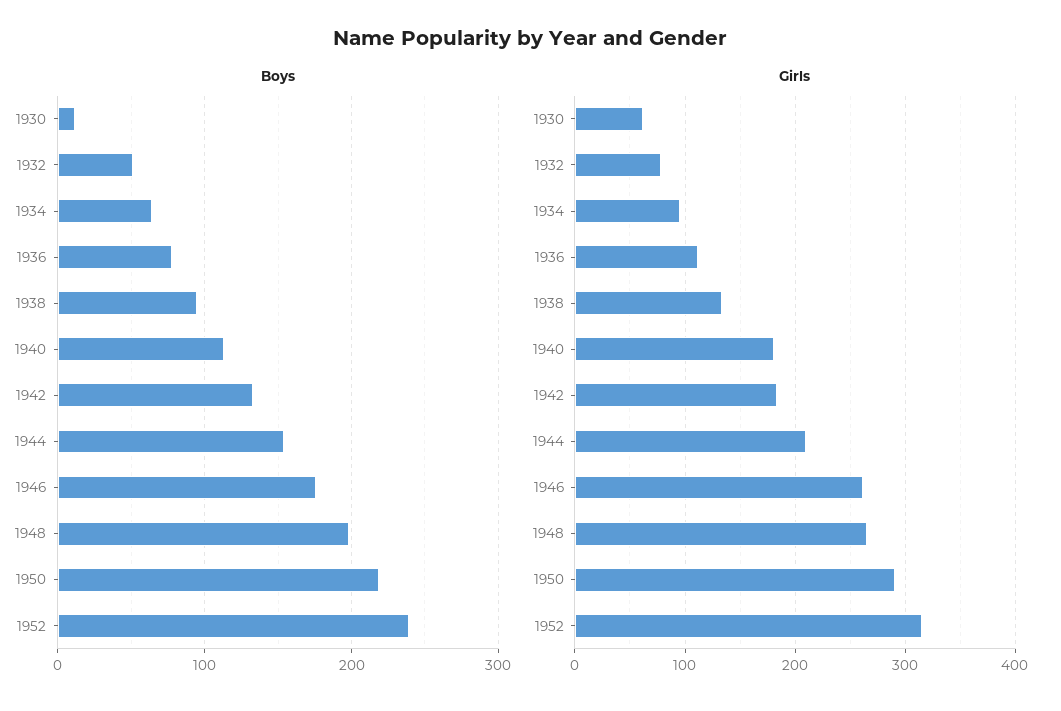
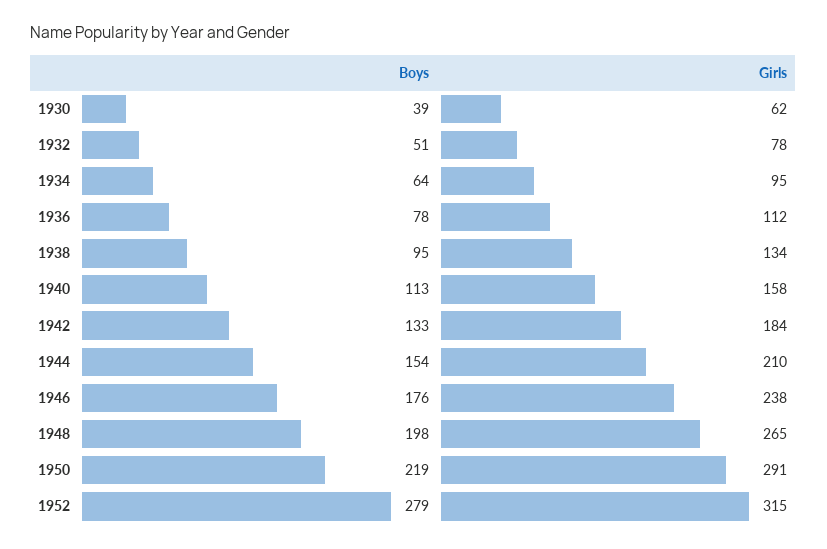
  {
    "Boys": {
-     "1930": 10,
+     "1930": 39,
      "1932": 51,
      "1934": 64,
      "1936": 78,
      "1938": 95,
      "1940": 113,
      "1942": 133,
      "1944": 154,
      "1946": 176,
      "1948": 198,
      "1950": 219,
-     "1952": 240
+     "1952": 279
    },
    "Girls": {
      "1930": 62,
      "1932": 78,
      "1934": 95,
      "1936": 112,
      "1938": 134,
-     "1940": 180,
+     "1940": 158,
      "1942": 184,
      "1944": 210,
-     "1946": 260,
+     "1946": 238,
      "1948": 265,
      "1950": 291,
      "1952": 315
    }
  }

